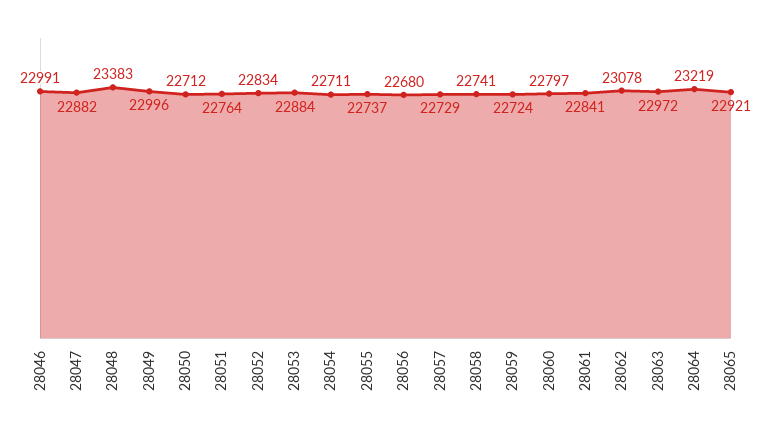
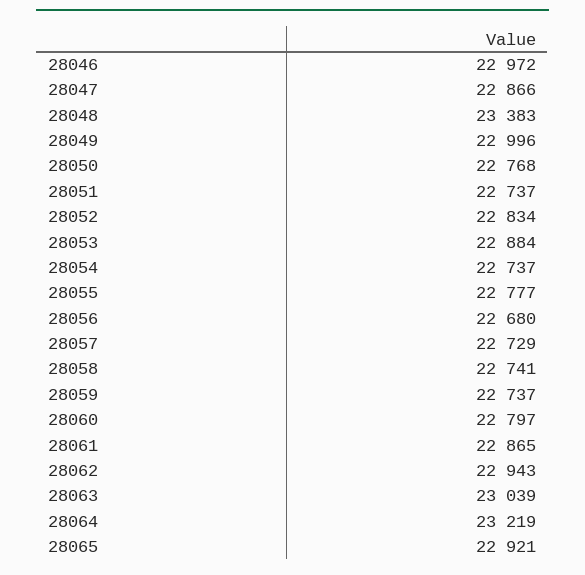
  {
-   "28046": 22991,
+   "28046": 22972,
-   "28047": 22882,
+   "28047": 22866,
    "28048": 23383,
    "28049": 22996,
-   "28050": 22712,
+   "28050": 22768,
-   "28051": 22764,
+   "28051": 22737,
    "28052": 22834,
    "28053": 22884,
-   "28054": 22711,
+   "28054": 22737,
-   "28055": 22737,
+   "28055": 22777,
    "28056": 22680,
    "28057": 22729,
    "28058": 22741,
-   "28059": 22724,
+   "28059": 22737,
    "28060": 22797,
-   "28061": 22841,
+   "28061": 22865,
-   "28062": 23078,
+   "28062": 22943,
-   "28063": 22972,
+   "28063": 23039,
    "28064": 23219,
    "28065": 22921
  }

